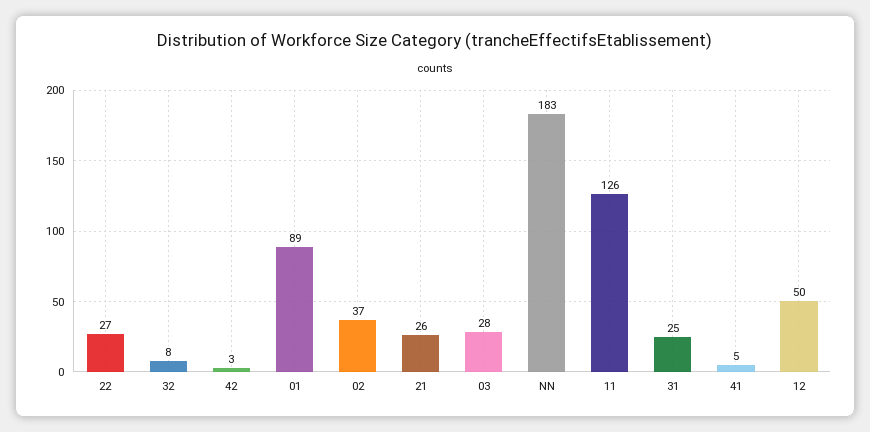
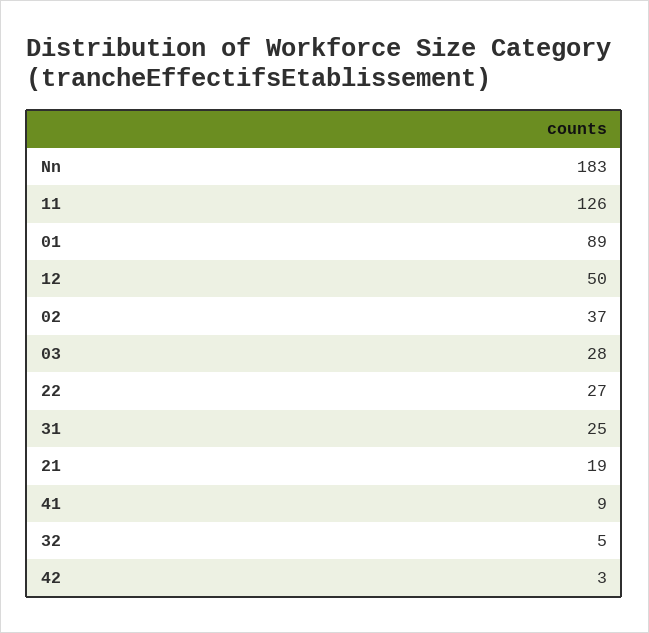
  {
    "22": 27,
-   "32": 8,
+   "32": 5,
    "42": 3,
    "01": 89,
    "02": 37,
-   "21": 26,
+   "21": 19,
    "03": 28,
    "NN": 183,
    "11": 126,
    "31": 25,
-   "41": 5,
+   "41": 9,
    "12": 50
  }

